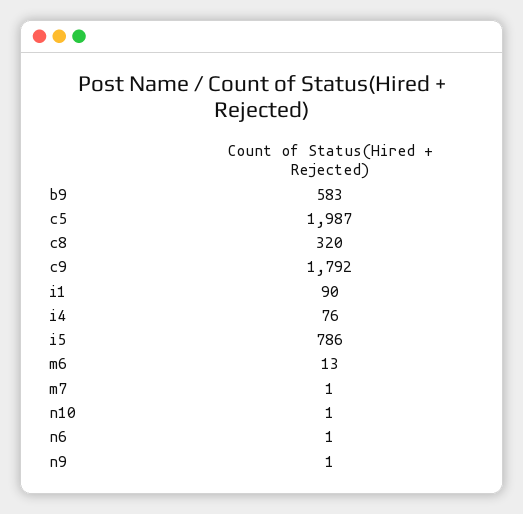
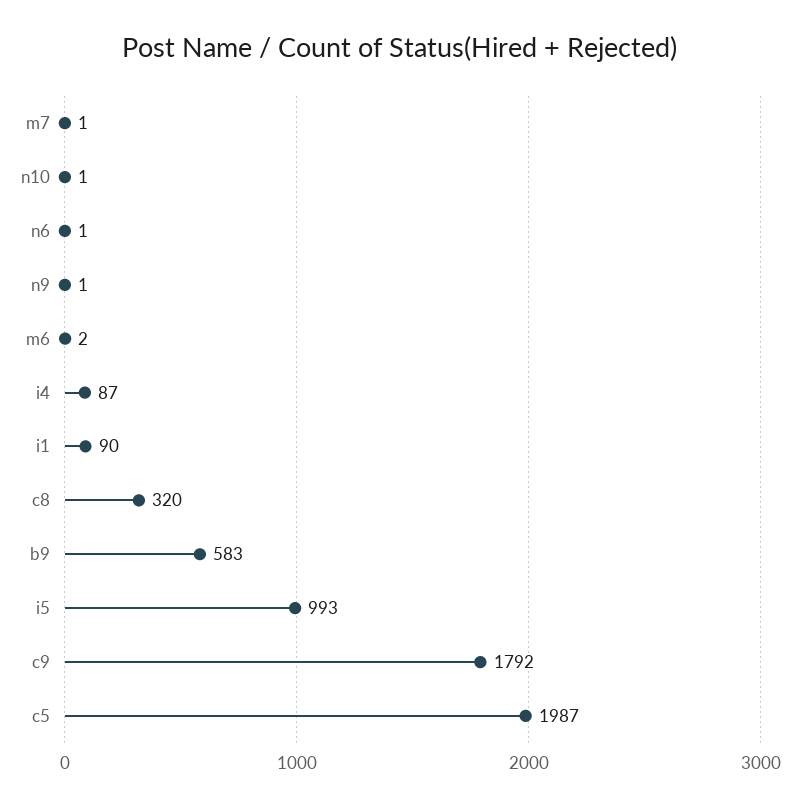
  {
    "b9": 583,
    "c5": 1987,
    "c8": 320,
    "c9": 1792,
    "i1": 90,
-   "i4": 76,
+   "i4": 87,
-   "i5": 786,
+   "i5": 993,
-   "m6": 13,
+   "m6": 2,
    "m7": 1,
    "n10": 1,
    "n6": 1,
    "n9": 1
  }

